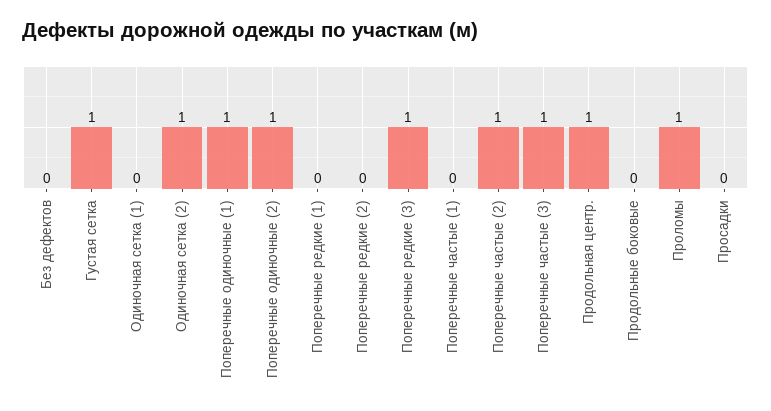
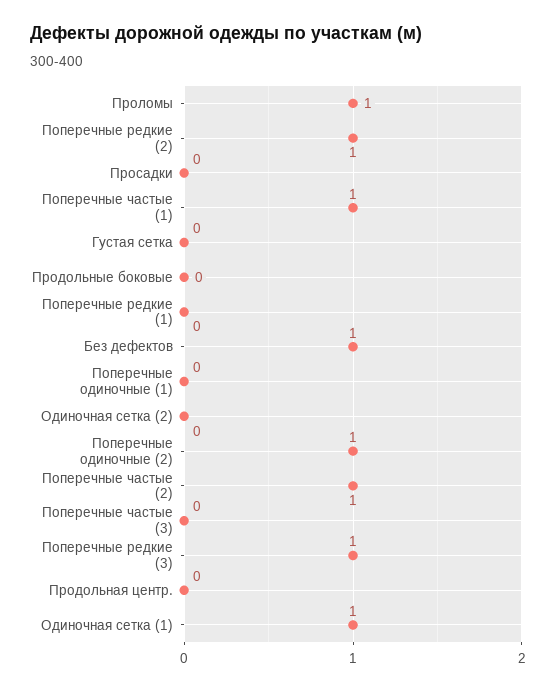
  {
-   "Без дефектов": 0,
+   "Без дефектов": 1,
-   "Густая сетка": 1,
+   "Густая сетка": 0,
-   "Одиночная сетка (1)": 0,
+   "Одиночная сетка (1)": 1,
-   "Одиночная сетка (2)": 1,
+   "Одиночная сетка (2)": 0,
-   "Поперечные одиночные (1)": 1,
+   "Поперечные одиночные (1)": 0,
    "Поперечные одиночные (2)": 1,
    "Поперечные редкие (1)": 0,
-   "Поперечные редкие (2)": 0,
+   "Поперечные редкие (2)": 1,
    "Поперечные редкие (3)": 1,
-   "Поперечные частые (1)": 0,
+   "Поперечные частые (1)": 1,
    "Поперечные частые (2)": 1,
-   "Поперечные частые (3)": 1,
+   "Поперечные частые (3)": 0,
-   "Продольная центр.": 1,
+   "Продольная центр.": 0,
    "Продольные боковые": 0,
    "Проломы": 1,
    "Просадки": 0
  }

